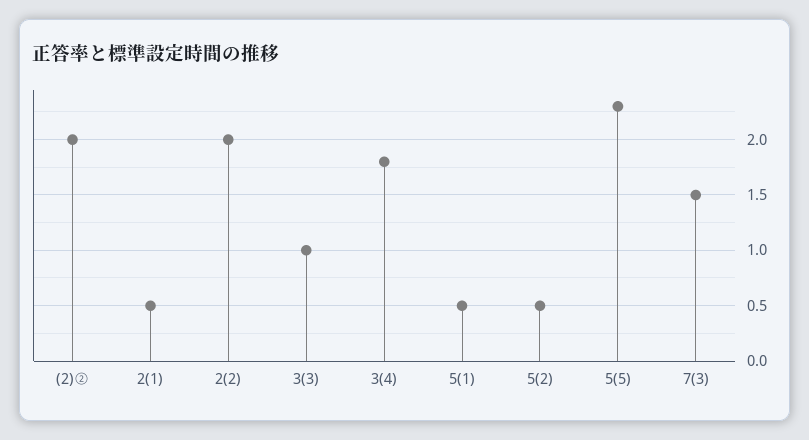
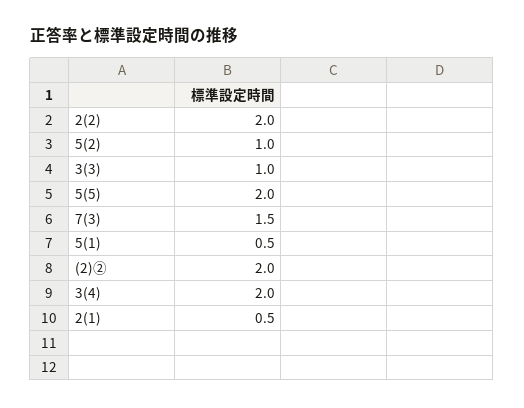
  {
    "(2)②": 2,
    "2(1)": 0.5,
    "2(2)": 2,
    "3(3)": 1,
-   "3(4)": 1.8,
+   "3(4)": 2,
    "5(1)": 0.5,
-   "5(2)": 0.5,
+   "5(2)": 1,
-   "5(5)": 2.3,
+   "5(5)": 2,
    "7(3)": 1.5
  }

